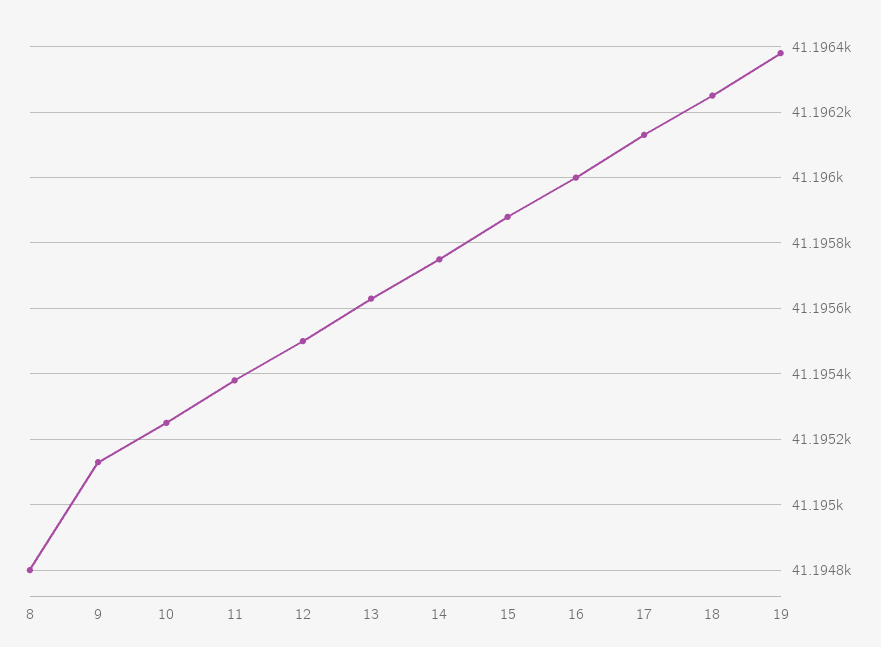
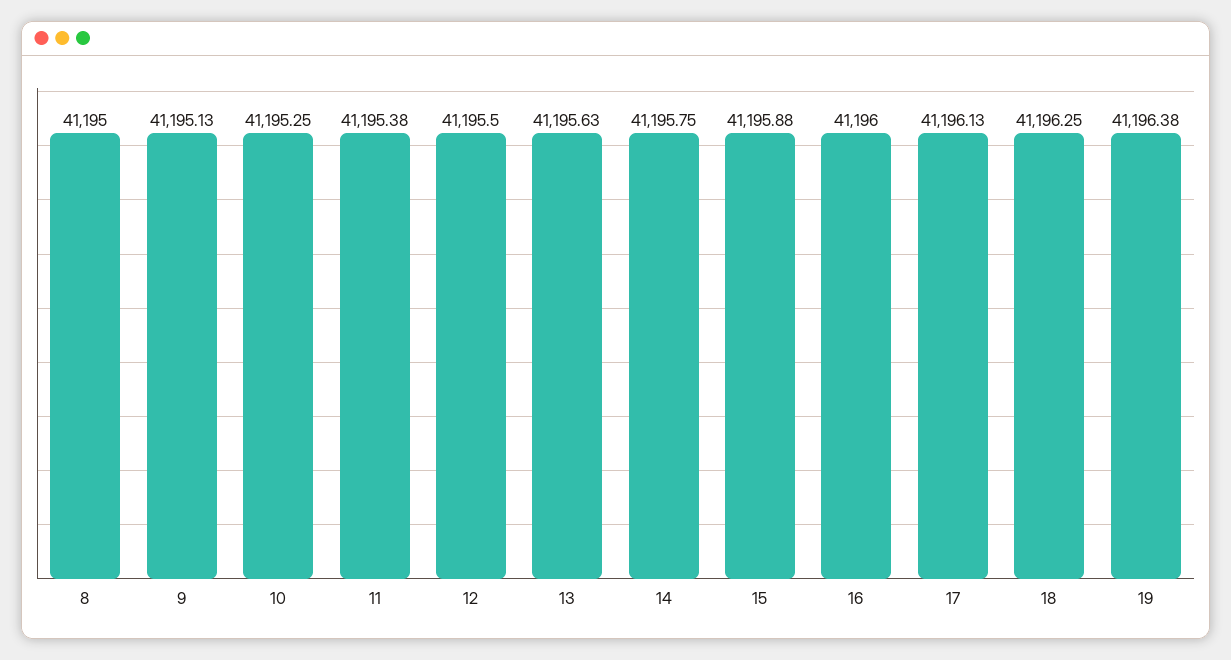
  {
-   "8": 41194.8,
+   "8": 41195,
    "9": 41195.13,
    "10": 41195.25,
    "11": 41195.38,
    "12": 41195.5,
    "13": 41195.63,
    "14": 41195.75,
    "15": 41195.88,
    "16": 41196,
    "17": 41196.13,
    "18": 41196.25,
    "19": 41196.38
  }

